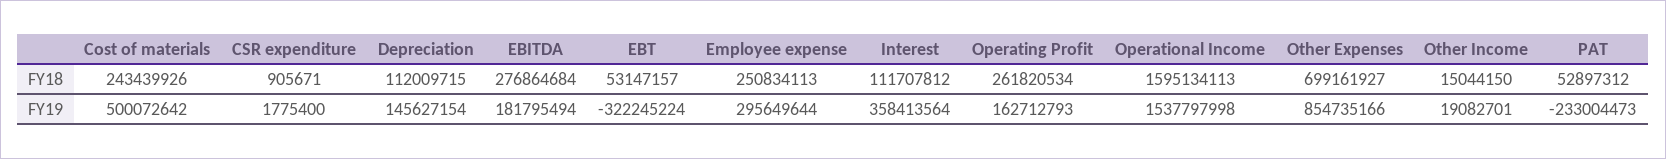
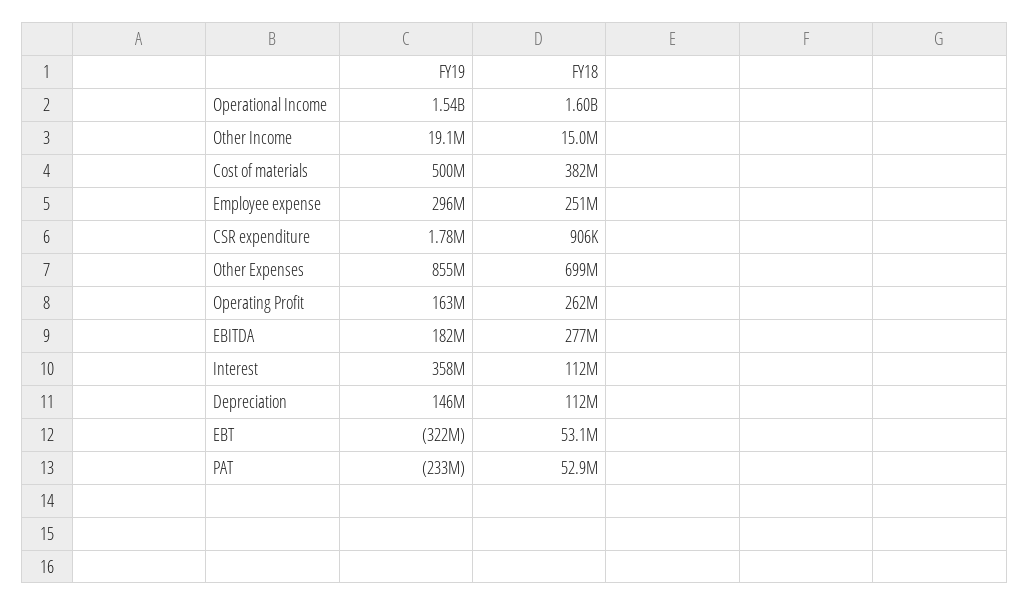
  {
    "Cost of materials": {
-     "FY18": 243439926,
+     "FY18": 382000000,
      "FY19": 500072642
    },
    "CSR expenditure": {
      "FY18": 905671,
      "FY19": 1775400
    },
    "Depreciation": {
      "FY18": 112009715,
      "FY19": 145627154
    },
    "EBITDA": {
      "FY18": 276864684,
      "FY19": 181795494
    },
    "EBT": {
      "FY18": 53147157,
      "FY19": -322245224
    },
    "Employee expense": {
      "FY18": 250834113,
      "FY19": 295649644
    },
    "Interest": {
      "FY18": 111707812,
      "FY19": 358413564
    },
    "Operating Profit": {
      "FY18": 261820534,
      "FY19": 162712793
    },
    "Operational Income": {
      "FY18": 1595134113,
      "FY19": 1537797998
    },
    "Other Expenses": {
      "FY18": 699161927,
      "FY19": 854735166
    },
    "Other Income": {
      "FY18": 15044150,
      "FY19": 19082701
    },
    "PAT": {
      "FY18": 52897312,
      "FY19": -233004473
    }
  }

